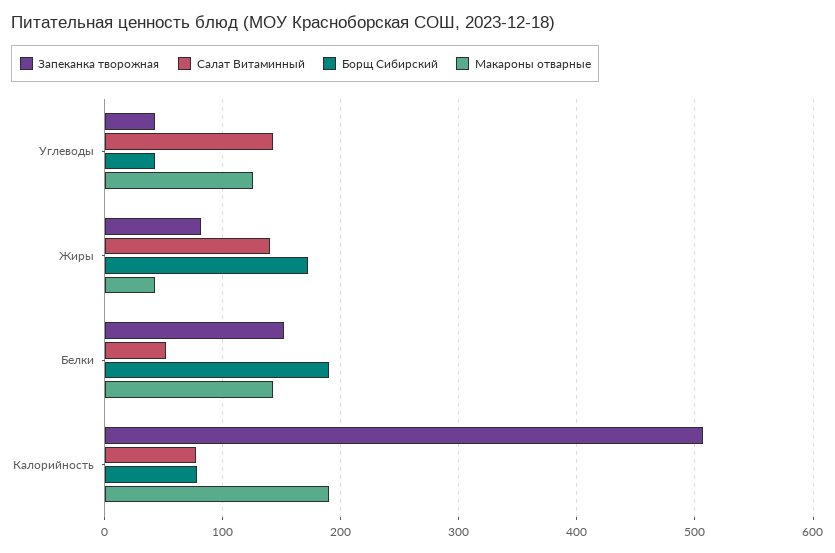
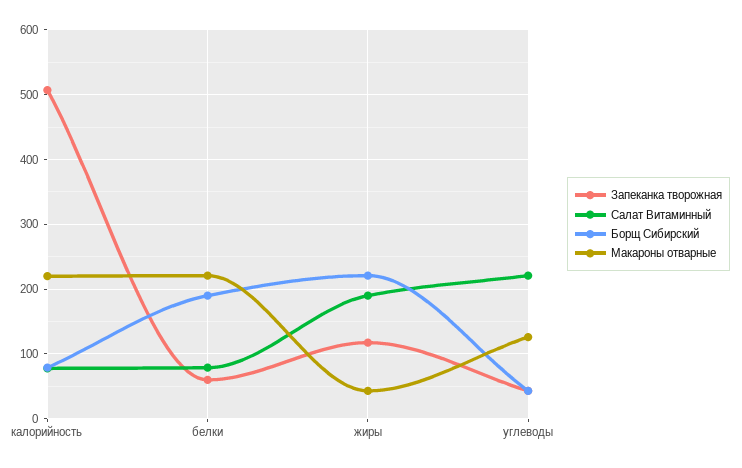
  {
    "Запеканка творожная": {
      "Углеводы": 40,
-     "Жиры": 80,
+     "Жиры": 120,
-     "Белки": 150,
+     "Белки": 60,
      "Калорийность": 510
    },
    "Салат Витаминный": {
-     "Углеводы": 140,
+     "Углеводы": 220,
-     "Жиры": 140,
+     "Жиры": 190,
-     "Белки": 50,
+     "Белки": 80,
      "Калорийность": 80
    },
    "Борщ Сибирский": {
      "Углеводы": 40,
-     "Жиры": 170,
+     "Жиры": 220,
      "Белки": 190,
      "Калорийность": 80
    },
    "Макароны отварные": {
      "Углеводы": 130,
      "Жиры": 40,
-     "Белки": 140,
+     "Белки": 220,
-     "Калорийность": 190
+     "Калорийность": 220
    }
  }

